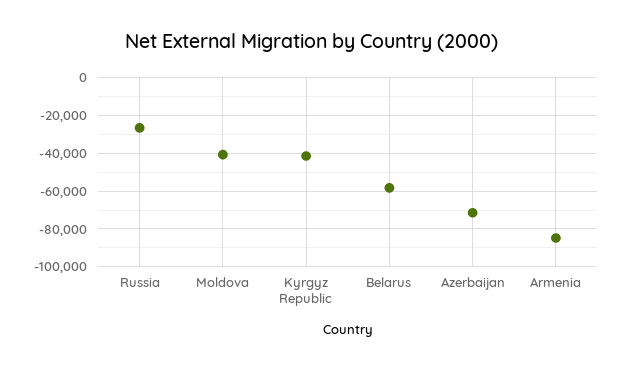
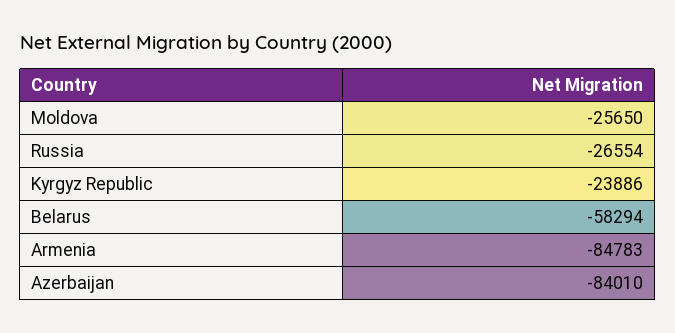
  {
    "Russia": -26554,
-   "Moldova": -40000,
+   "Moldova": -25650,
-   "Kyrgyz Republic": -40000,
+   "Kyrgyz Republic": -23886,
    "Belarus": -58294,
-   "Azerbaijan": -70000,
+   "Azerbaijan": -84010,
    "Armenia": -84783
  }

